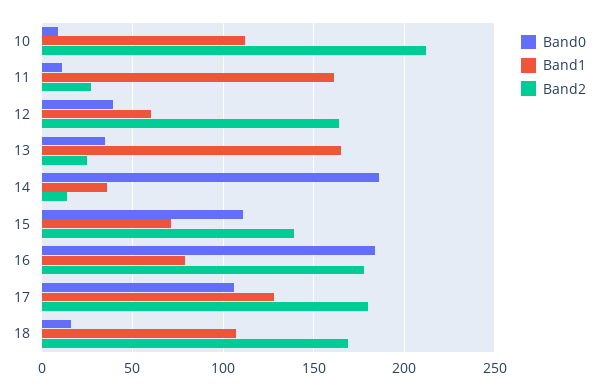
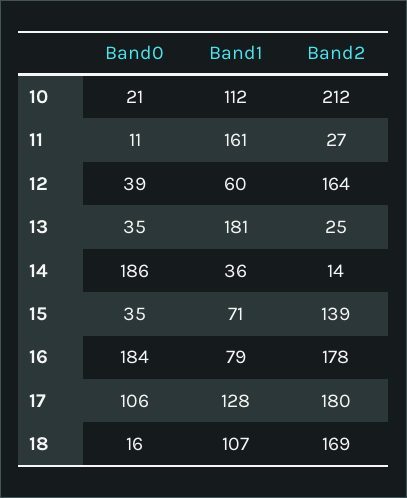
  {
    "Band0": {
-     "10": 10,
+     "10": 21,
      "11": 11,
      "12": 39,
      "13": 35,
      "14": 186,
-     "15": 110,
+     "15": 35,
      "16": 184,
      "17": 106,
      "18": 16
    },
    "Band1": {
      "10": 112,
      "11": 161,
      "12": 60,
-     "13": 165,
+     "13": 181,
      "14": 36,
      "15": 71,
      "16": 79,
      "17": 128,
      "18": 107
    },
    "Band2": {
      "10": 212,
      "11": 27,
      "12": 164,
      "13": 25,
      "14": 14,
      "15": 139,
      "16": 178,
      "17": 180,
      "18": 169
    }
  }

